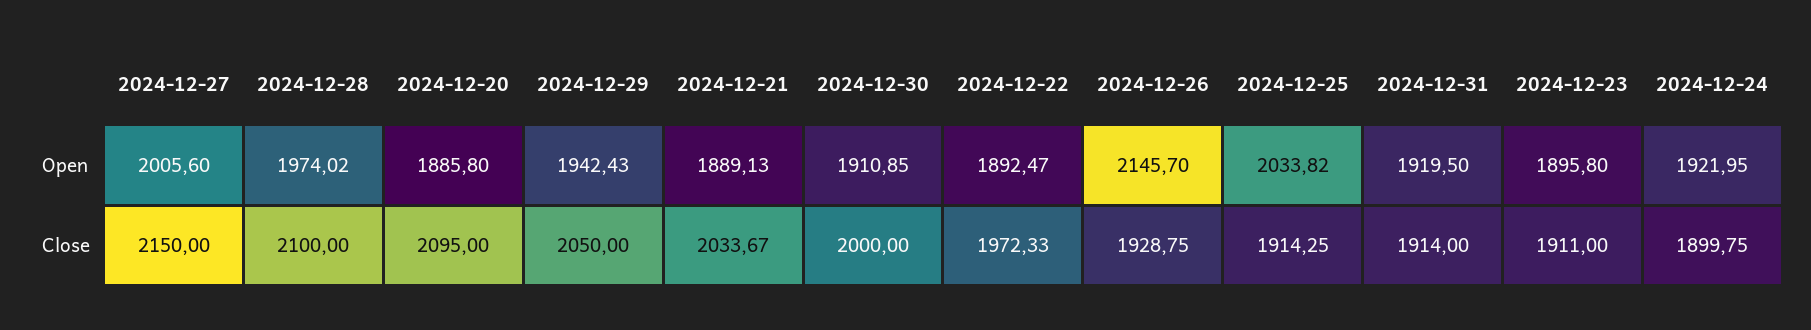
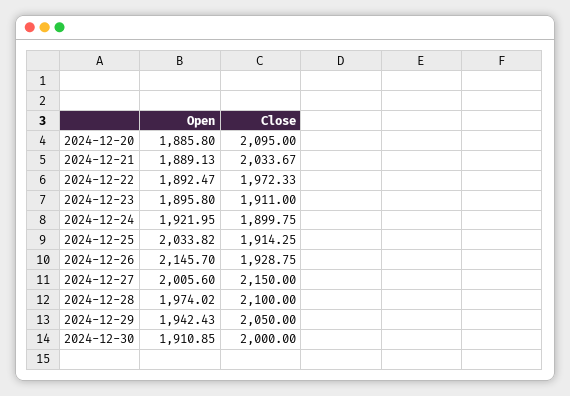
  {
    "2024-12-27": {
      "Open": 2005.6,
      "Close": 2150
    },
    "2024-12-28": {
      "Open": 1974.02,
      "Close": 2100
    },
    "2024-12-20": {
      "Open": 1885.8,
      "Close": 2095
    },
    "2024-12-29": {
      "Open": 1942.43,
      "Close": 2050
    },
    "2024-12-21": {
      "Open": 1889.13,
      "Close": 2033.67
    },
    "2024-12-30": {
      "Open": 1910.85,
      "Close": 2000
    },
    "2024-12-22": {
      "Open": 1892.47,
      "Close": 1972.33
    },
    "2024-12-26": {
      "Open": 2145.7,
      "Close": 1928.75
    },
    "2024-12-25": {
      "Open": 2033.82,
      "Close": 1914.25
    },
-   "2024-12-31": {
-     "Open": 1919.5,
-     "Close": 1914
-   },
    "2024-12-23": {
      "Open": 1895.8,
      "Close": 1911
    },
    "2024-12-24": {
      "Open": 1921.95,
      "Close": 1899.75
    }
  }

